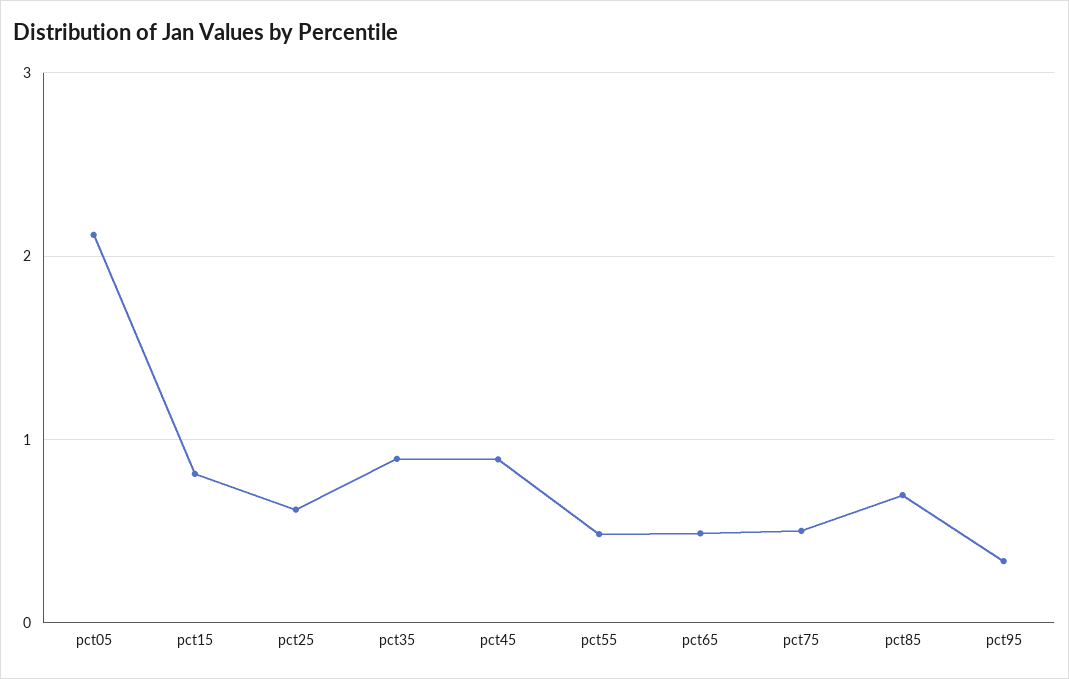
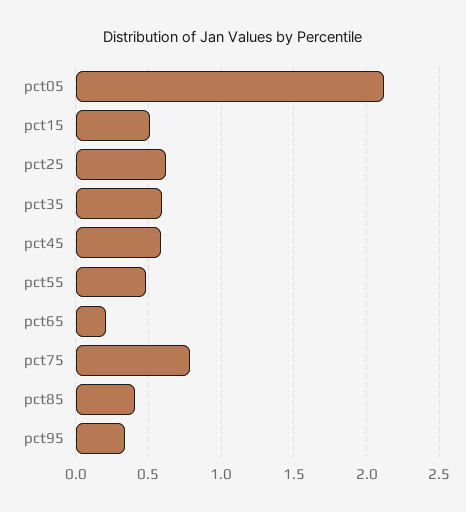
  {
    "pct05": 2.1,
-   "pct15": 0.8,
+   "pct15": 0.5,
    "pct25": 0.6,
-   "pct35": 0.9,
+   "pct35": 0.6,
-   "pct45": 0.9,
+   "pct45": 0.6,
    "pct55": 0.5,
-   "pct65": 0.5,
+   "pct65": 0.2,
-   "pct75": 0.5,
+   "pct75": 0.8,
-   "pct85": 0.7,
+   "pct85": 0.4,
    "pct95": 0.35
  }

